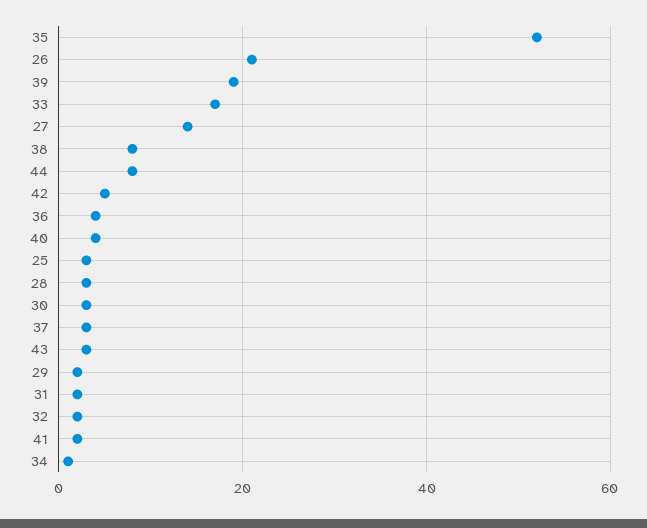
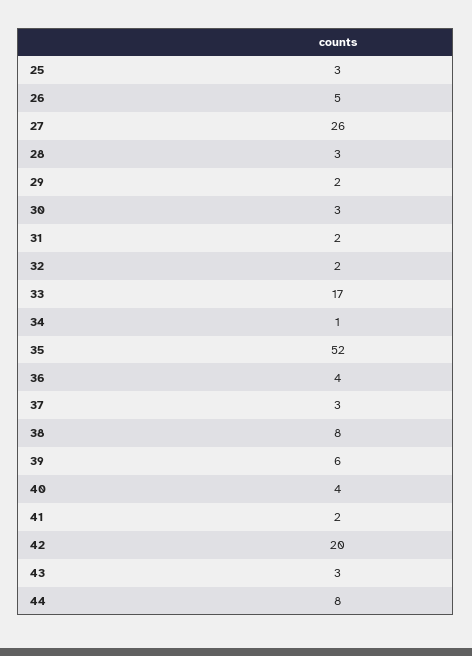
  {
    "35": 52,
-   "26": 20,
+   "26": 5,
-   "39": 20,
+   "39": 6,
    "33": 17,
-   "27": 15,
+   "27": 26,
    "38": 8,
    "44": 8,
-   "42": 5,
+   "42": 20,
    "36": 4,
    "40": 4,
    "25": 3,
    "28": 3,
    "30": 3,
    "37": 3,
    "43": 3,
    "29": 2,
    "31": 2,
    "32": 2,
    "41": 2,
    "34": 1
  }

